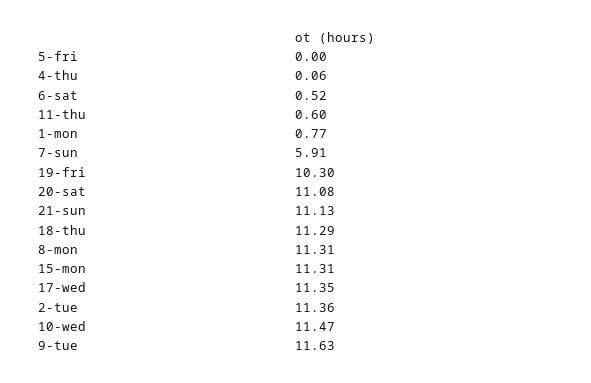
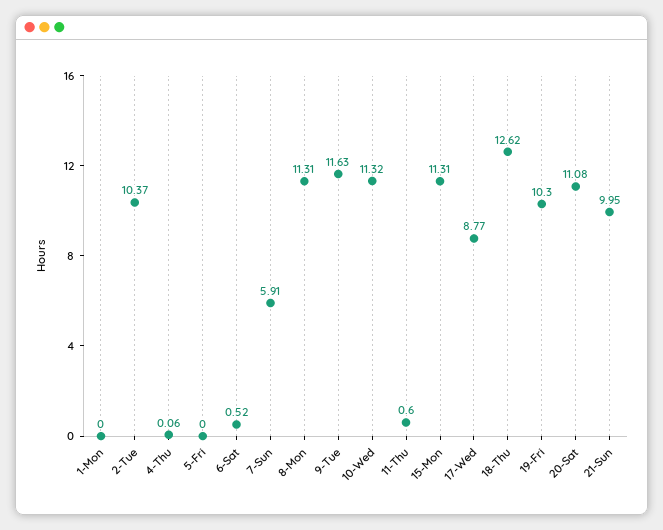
  {
    "5-fri": 0,
    "4-thu": 0.06,
    "6-sat": 0.52,
    "11-thu": 0.6,
-   "1-mon": 0.77,
+   "1-mon": 0,
    "7-sun": 5.91,
    "19-fri": 10.3,
    "20-sat": 11.08,
-   "21-sun": 11.13,
+   "21-sun": 9.95,
-   "18-thu": 11.29,
+   "18-thu": 12.62,
    "8-mon": 11.31,
    "15-mon": 11.31,
-   "17-wed": 11.35,
+   "17-wed": 8.77,
-   "2-tue": 11.36,
+   "2-tue": 10.37,
-   "10-wed": 11.47,
+   "10-wed": 11.32,
    "9-tue": 11.63
  }

